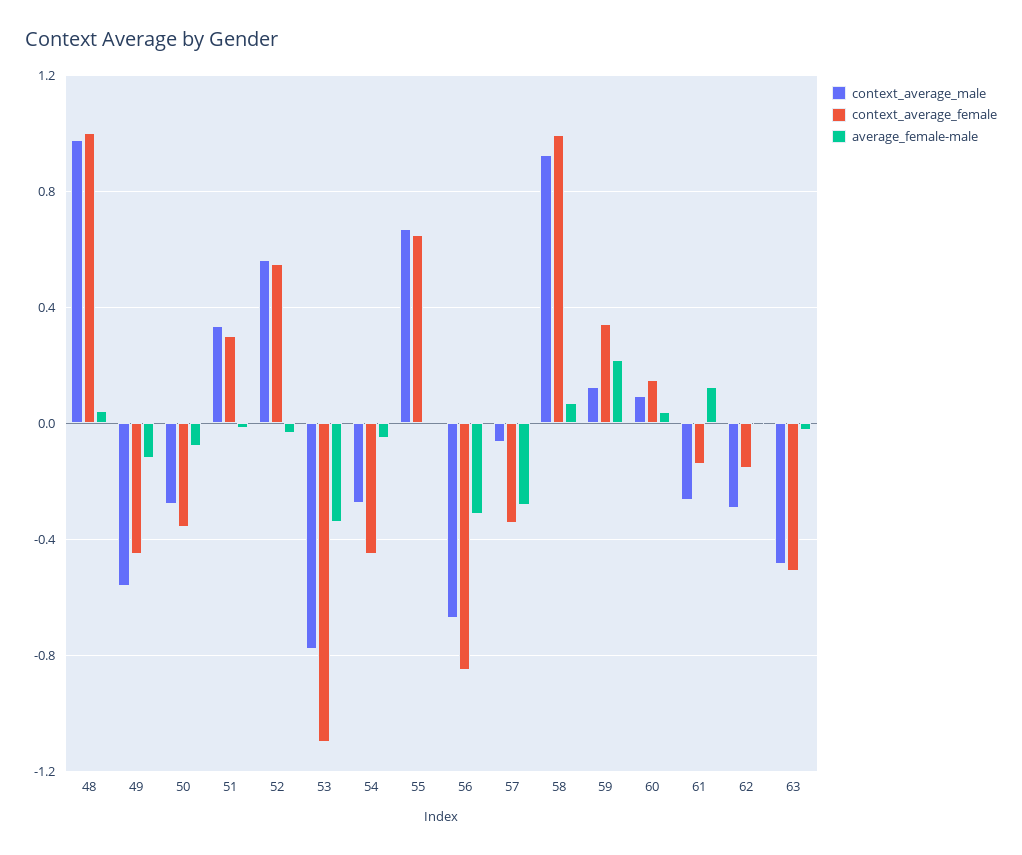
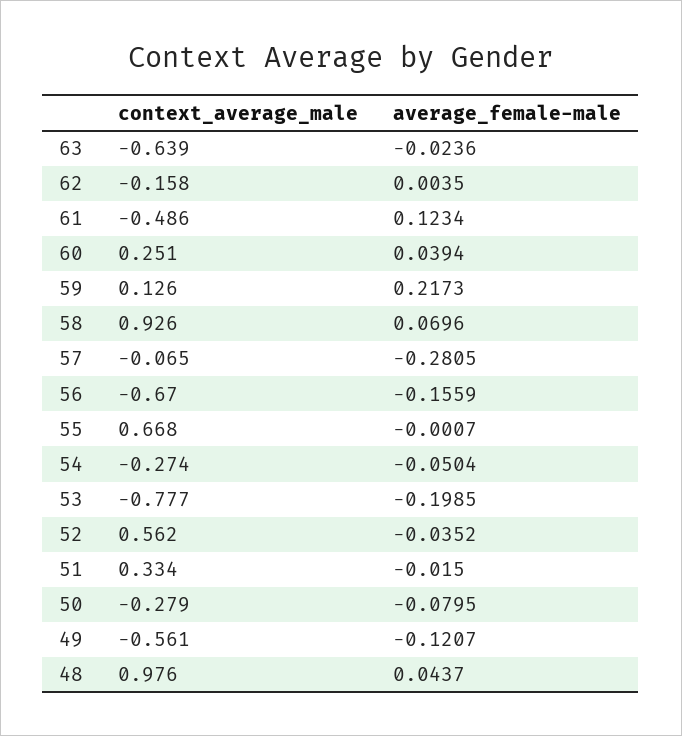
  {
    "context_average_male": {
      "48": 0.976,
      "49": -0.561,
      "50": -0.279,
      "51": 0.334,
      "52": 0.562,
      "53": -0.777,
      "54": -0.274,
      "55": 0.668,
      "56": -0.67,
      "57": -0.065,
      "58": 0.926,
      "59": 0.126,
-     "60": 0.1,
+     "60": 0.251,
-     "61": -0.25,
+     "61": -0.486,
-     "62": -0.3,
+     "62": -0.158,
-     "63": -0.5
+     "63": -0.639
    },
-   "context_average_female": {
-     "48": 1,
-     "49": -0.45,
-     "50": -0.35,
-     "51": 0.3,
-     "52": 0.55,
-     "53": -1.1,
-     "54": -0.45,
-     "55": 0.65,
-     "56": -0.85,
-     "57": -0.35,
-     "58": 1,
-     "59": 0.35,
-     "60": 0.15,
-     "61": -0.15,
-     "62": -0.15,
-     "63": -0.5
-   },
    "average_female-male": {
      "48": 0.0437,
      "49": -0.1207,
      "50": -0.0795,
      "51": -0.015,
      "52": -0.0352,
-     "53": -0.35,
+     "53": -0.1985,
      "54": -0.0504,
      "55": -0.0007,
-     "56": -0.3,
+     "56": -0.1559,
      "57": -0.2805,
      "58": 0.0696,
      "59": 0.2173,
      "60": 0.0394,
      "61": 0.1234,
      "62": 0.0035,
      "63": -0.0236
    }
  }

